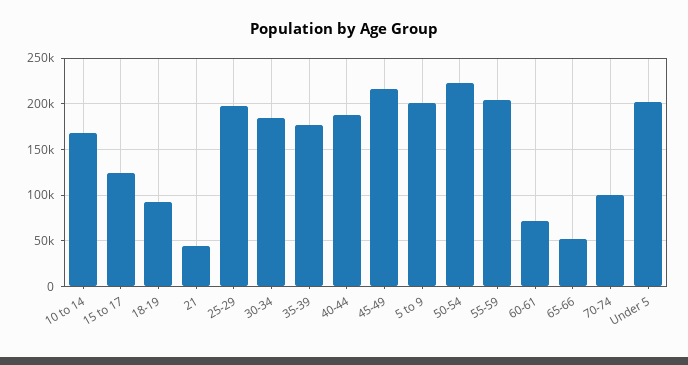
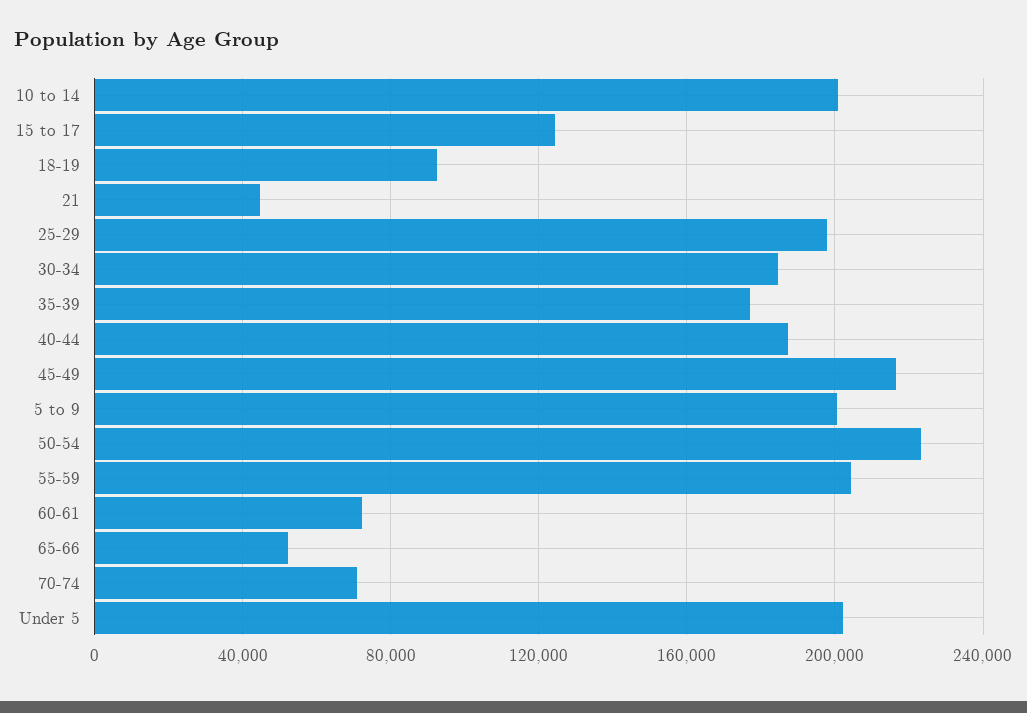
  {
-   "10 to 14": 170000,
+   "10 to 14": 200000,
    "15 to 17": 125000,
    "18-19": 95000,
    "21": 45000,
    "25-29": 200000,
    "30-34": 185000,
    "35-39": 175000,
    "40-44": 185000,
    "45-49": 215000,
    "5 to 9": 200000,
    "50-54": 225000,
    "55-59": 205000,
    "60-61": 70000,
    "65-66": 50000,
-   "70-74": 100000,
+   "70-74": 70000,
    "Under 5": 200000
  }

